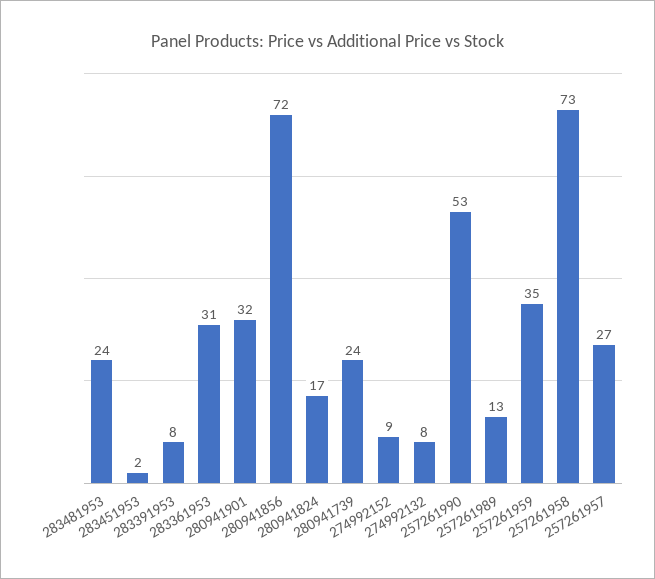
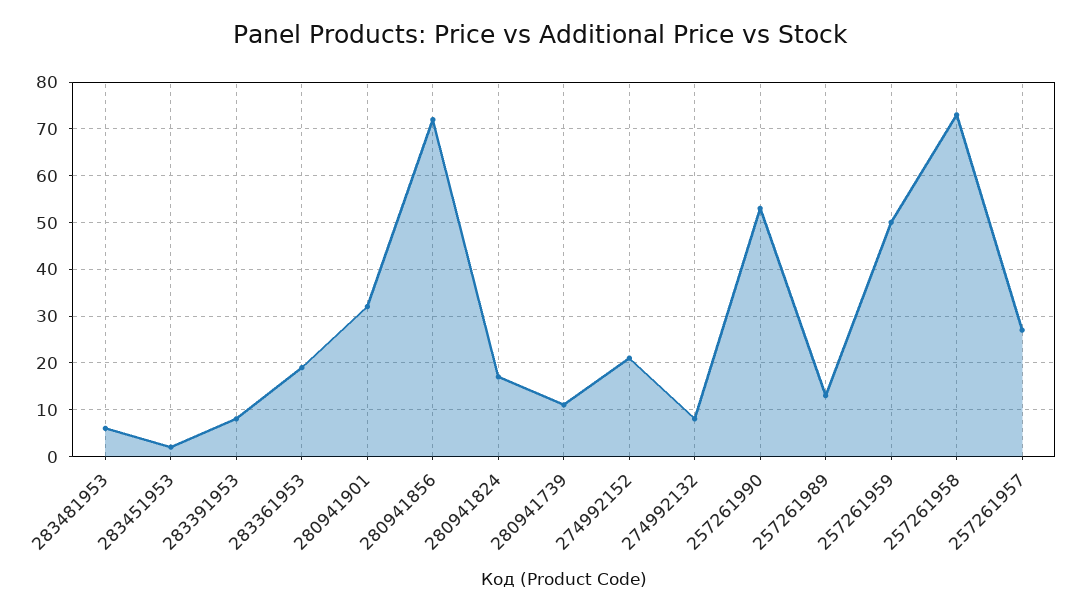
  {
-   "283481953": 24,
+   "283481953": 5,
    "283451953": 2,
    "283391953": 8,
-   "283361953": 31,
+   "283361953": 20,
    "280941901": 32,
    "280941856": 72,
    "280941824": 17,
-   "280941739": 24,
+   "280941739": 10,
-   "274992152": 9,
+   "274992152": 20,
    "274992132": 8,
    "257261990": 53,
    "257261989": 13,
-   "257261959": 35,
+   "257261959": 50,
    "257261958": 73,
    "257261957": 27
  }

